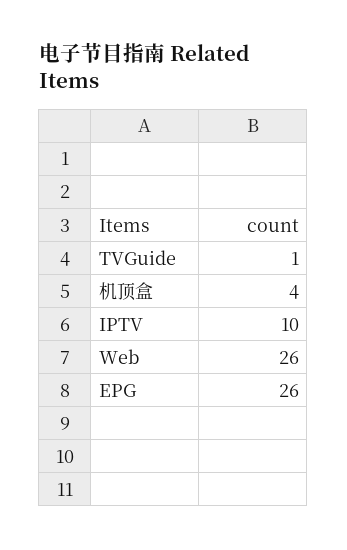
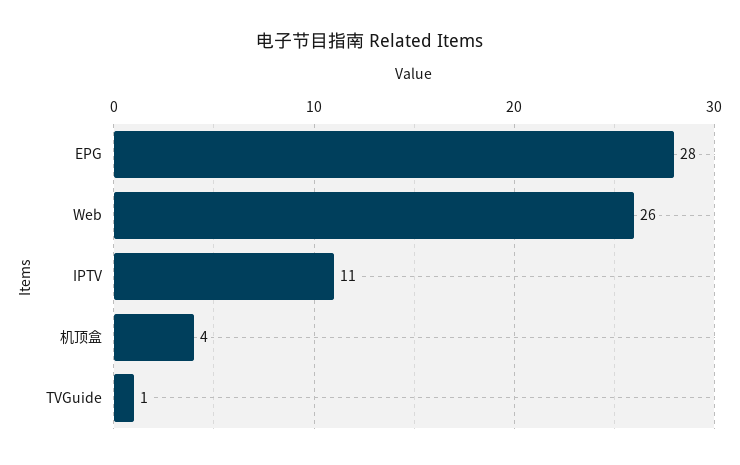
  {
    "TVGuide": 1,
    "机顶盒": 4,
-   "IPTV": 10,
+   "IPTV": 11,
    "Web": 26,
-   "EPG": 26
+   "EPG": 28
  }

